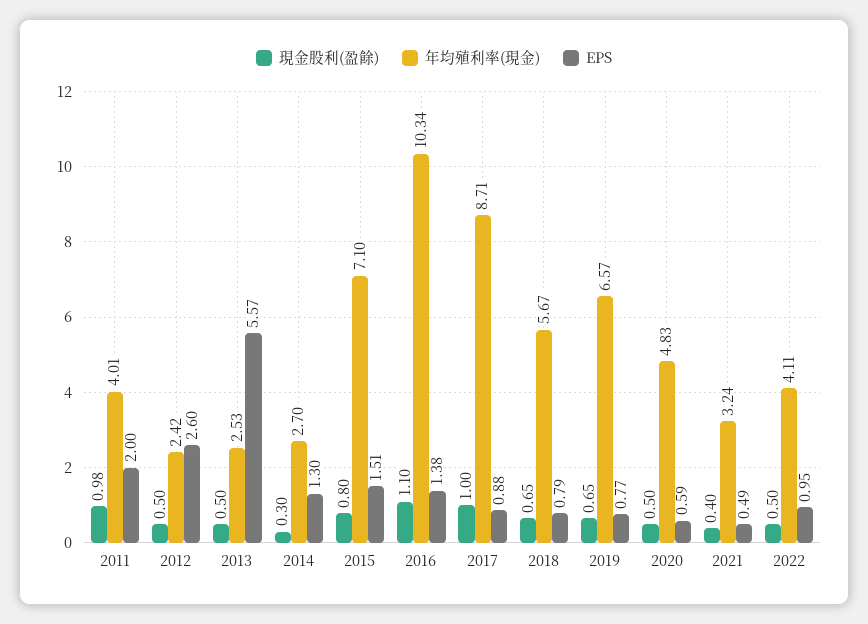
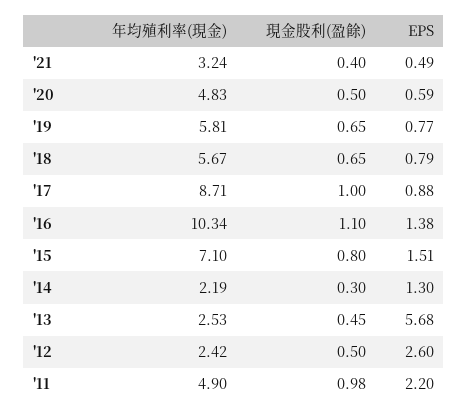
  {
    "現金股利(盈餘)": {
      "2011": 0.98,
      "2012": 0.5,
-     "2013": 0.5,
+     "2013": 0.45,
      "2014": 0.3,
      "2015": 0.8,
      "2016": 1.1,
      "2017": 1,
      "2018": 0.65,
      "2019": 0.65,
      "2020": 0.5,
-     "2021": 0.4,
+     "2021": 0.4
-     "2022": 0.5
    },
    "年均殖利率(現金)": {
-     "2011": 4.01,
+     "2011": 4.9,
      "2012": 2.42,
      "2013": 2.53,
-     "2014": 2.7,
+     "2014": 2.19,
      "2015": 7.1,
      "2016": 10.34,
      "2017": 8.71,
      "2018": 5.67,
-     "2019": 6.57,
+     "2019": 5.81,
      "2020": 4.83,
-     "2021": 3.24,
+     "2021": 3.24
-     "2022": 4.11
    },
    "EPS": {
-     "2011": 2,
+     "2011": 2.2,
      "2012": 2.6,
-     "2013": 5.57,
+     "2013": 5.68,
      "2014": 1.3,
      "2015": 1.51,
      "2016": 1.38,
      "2017": 0.88,
      "2018": 0.79,
      "2019": 0.77,
      "2020": 0.59,
-     "2021": 0.49,
+     "2021": 0.49
-     "2022": 0.95
    }
  }

